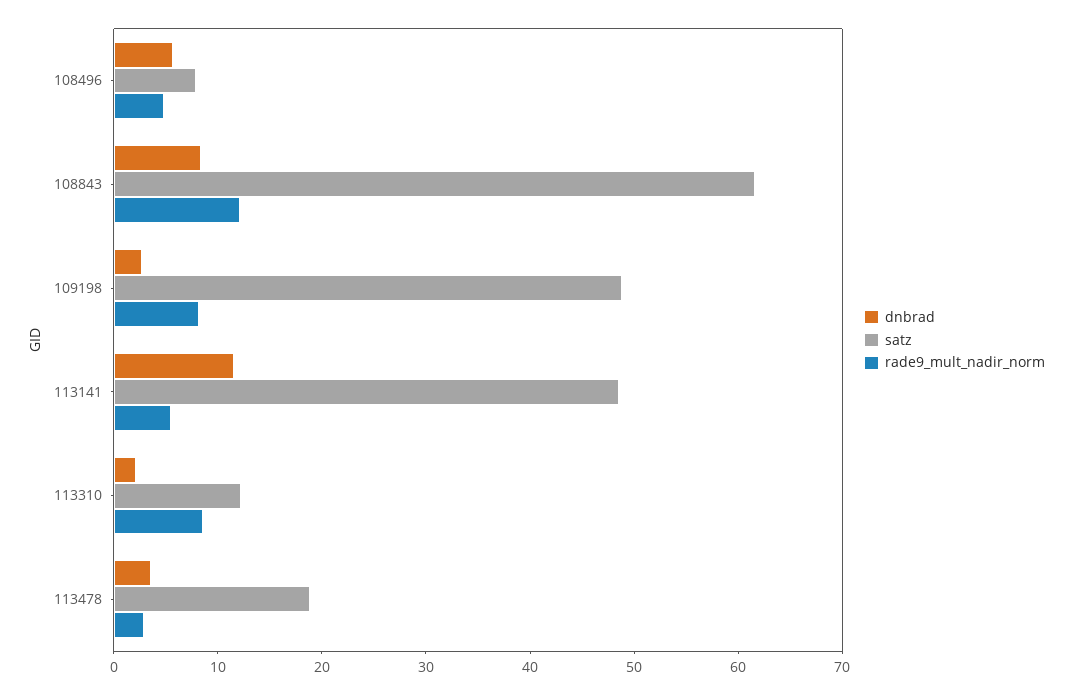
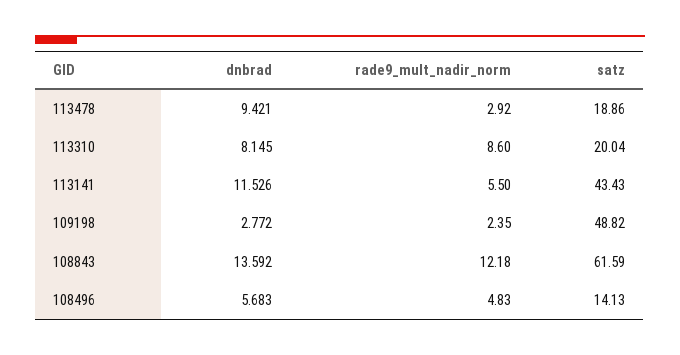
  {
    "dnbrad": {
      "108496": 5.683,
-     "108843": 8,
+     "108843": 13.592,
      "109198": 2.772,
      "113141": 11.526,
-     "113310": 2,
+     "113310": 8.145,
-     "113478": 4
+     "113478": 9.421
    },
    "satz": {
-     "108496": 8,
+     "108496": 14.13,
      "108843": 61.59,
      "109198": 48.82,
-     "113141": 48,
+     "113141": 43.43,
-     "113310": 12,
+     "113310": 20.04,
      "113478": 18.86
    },
    "rade9_mult_nadir_norm": {
      "108496": 4.83,
      "108843": 12.18,
-     "109198": 8,
+     "109198": 2.35,
      "113141": 5.5,
      "113310": 8.6,
      "113478": 2.92
    }
  }

